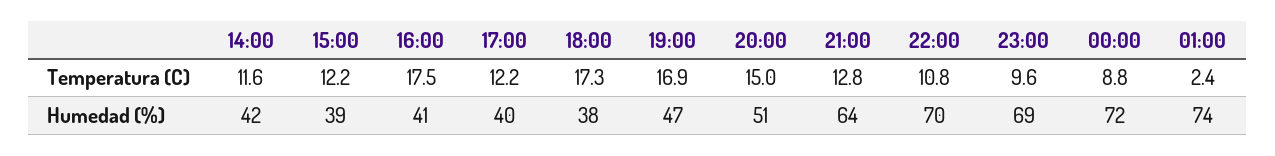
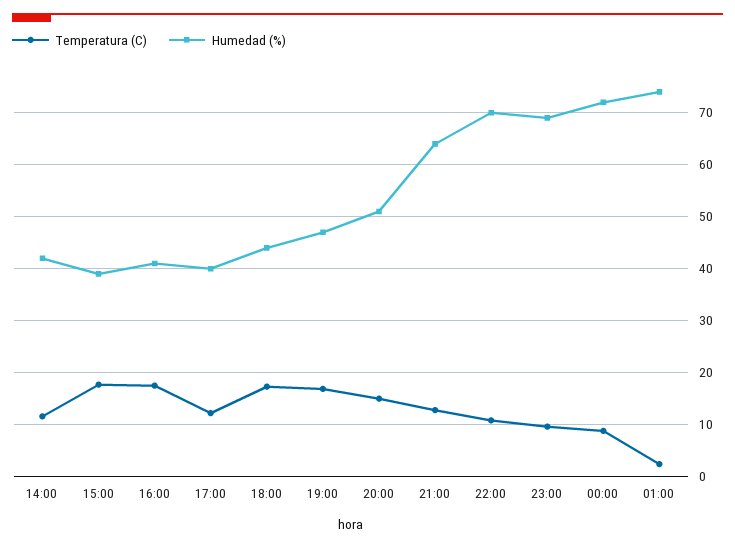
  {
    "Temperatura (C)": {
      "14:00": 11.6,
-     "15:00": 12.2,
+     "15:00": 18,
      "16:00": 17.5,
      "17:00": 12.2,
      "18:00": 17.3,
      "19:00": 16.9,
      "20:00": 15,
      "21:00": 12.8,
      "22:00": 10.8,
      "23:00": 9.6,
      "00:00": 8.8,
      "01:00": 2.4
    },
    "Humedad (%)": {
      "14:00": 42,
      "15:00": 39,
      "16:00": 41,
      "17:00": 40,
-     "18:00": 38,
+     "18:00": 44,
      "19:00": 47,
      "20:00": 51,
      "21:00": 64,
      "22:00": 70,
      "23:00": 69,
      "00:00": 72,
      "01:00": 74
    }
  }

